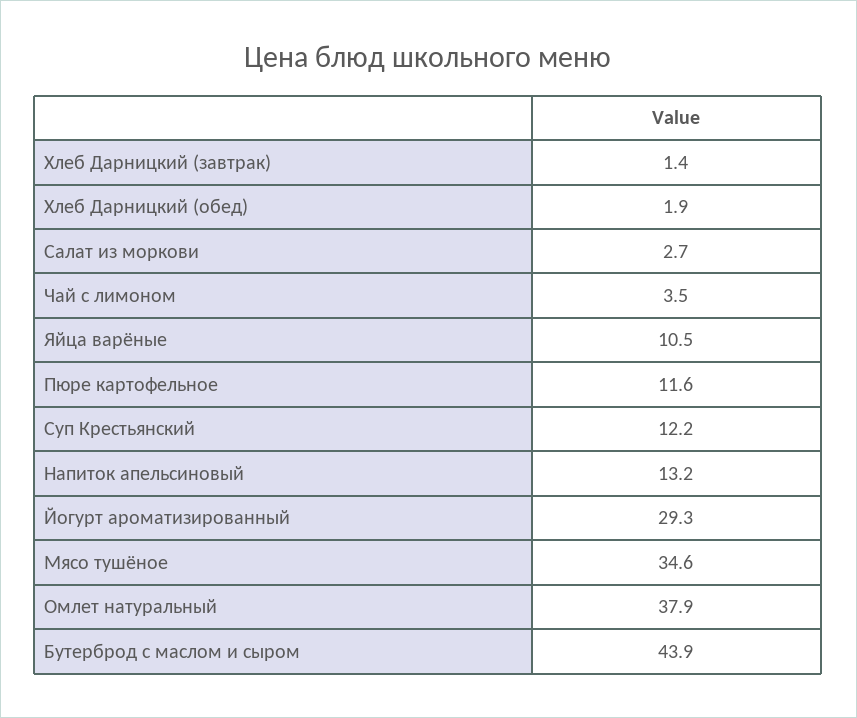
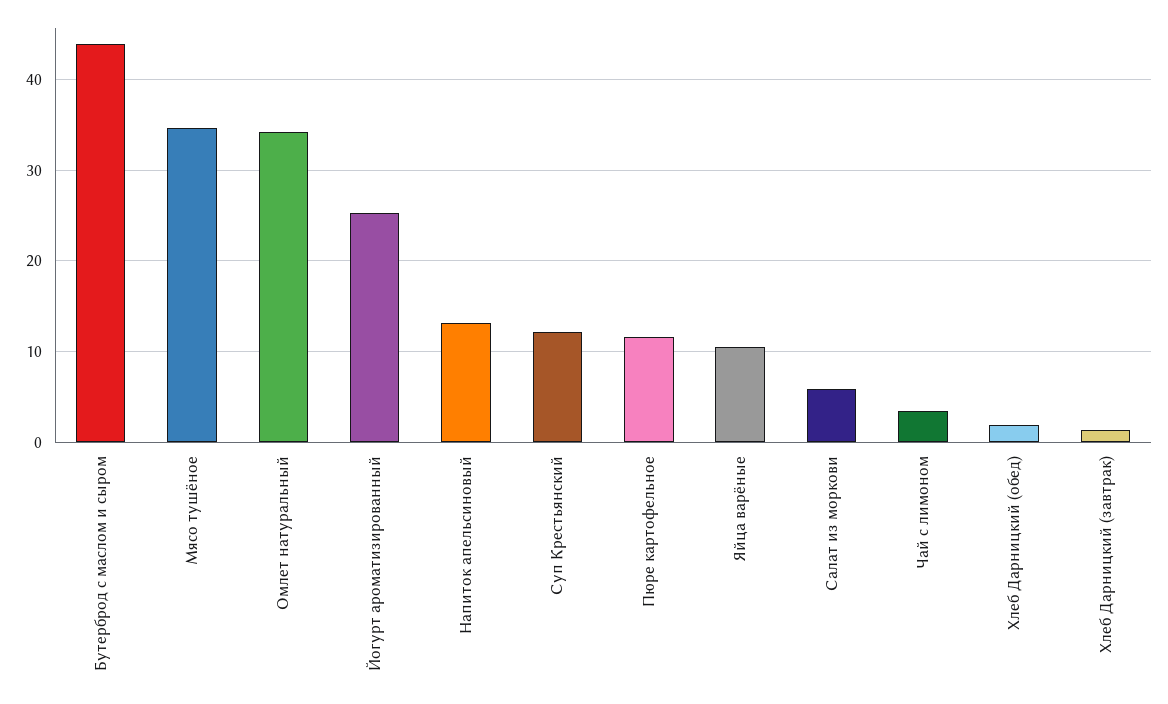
  {
    "Хлеб Дарницкий (завтрак)": 1.4,
    "Хлеб Дарницкий (обед)": 1.9,
-   "Салат из моркови": 2.7,
+   "Салат из моркови": 6,
    "Чай с лимоном": 3.5,
    "Яйца варёные": 10.5,
    "Пюре картофельное": 11.6,
    "Суп Крестьянский": 12.2,
    "Напиток апельсиновый": 13.2,
-   "Йогурт ароматизированный": 29.3,
+   "Йогурт ароматизированный": 25,
    "Мясо тушёное": 34.6,
-   "Омлет натуральный": 37.9,
+   "Омлет натуральный": 34,
    "Бутерброд с маслом и сыром": 43.9
  }

